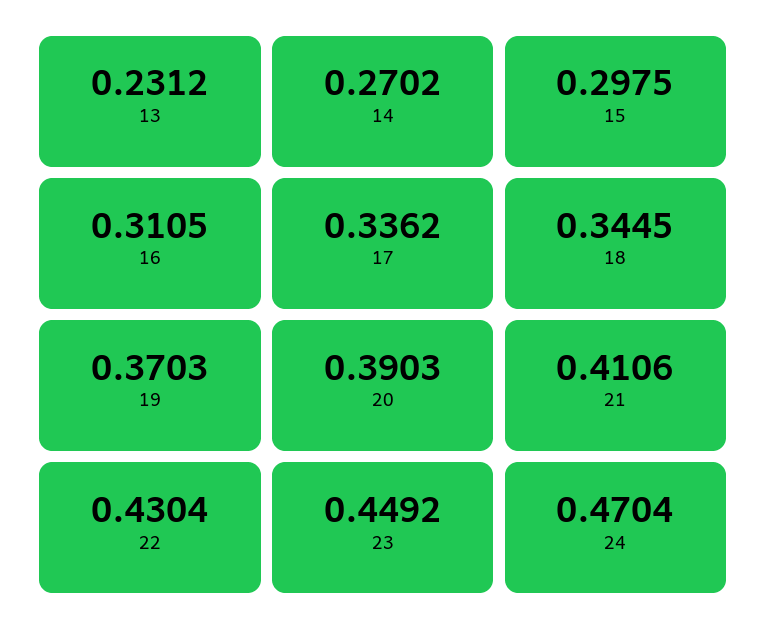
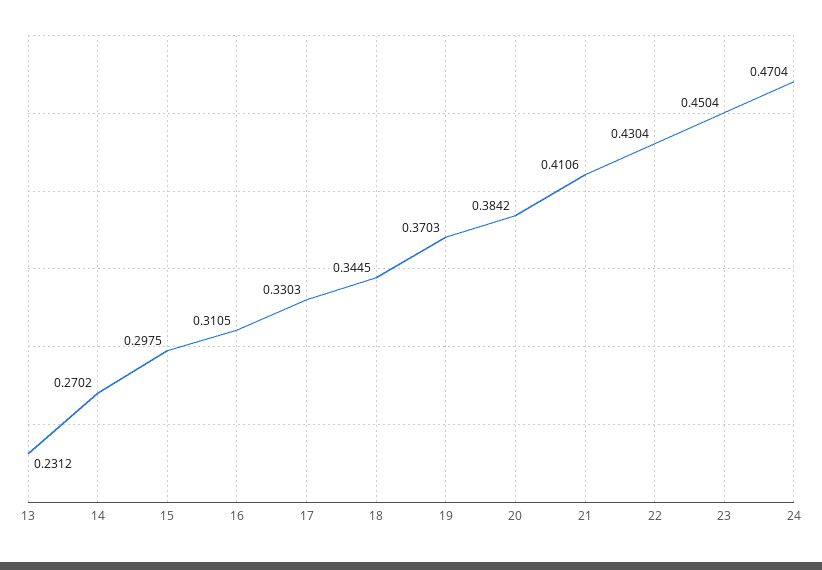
  {
    "13": 0.2312,
    "14": 0.2702,
    "15": 0.2975,
    "16": 0.3105,
-   "17": 0.3362,
+   "17": 0.3303,
    "18": 0.3445,
    "19": 0.3703,
-   "20": 0.3903,
+   "20": 0.3842,
    "21": 0.4106,
    "22": 0.4304,
-   "23": 0.4492,
+   "23": 0.4504,
    "24": 0.4704
  }

